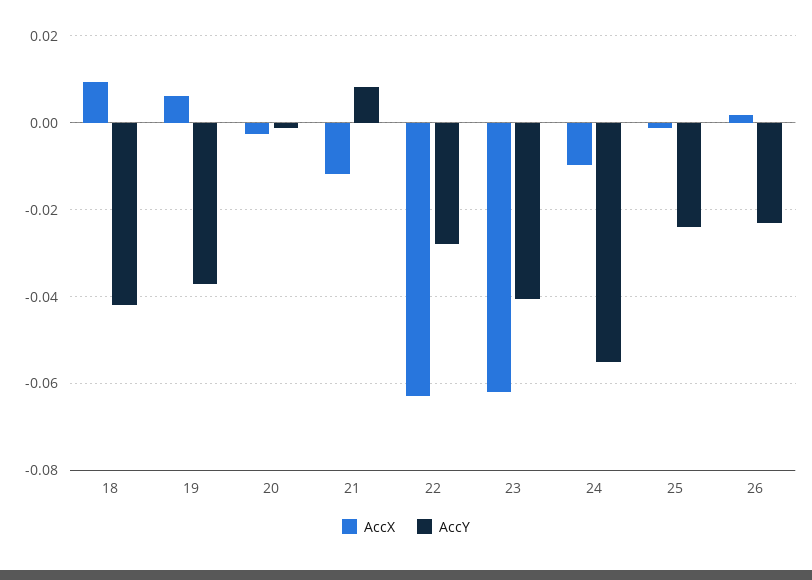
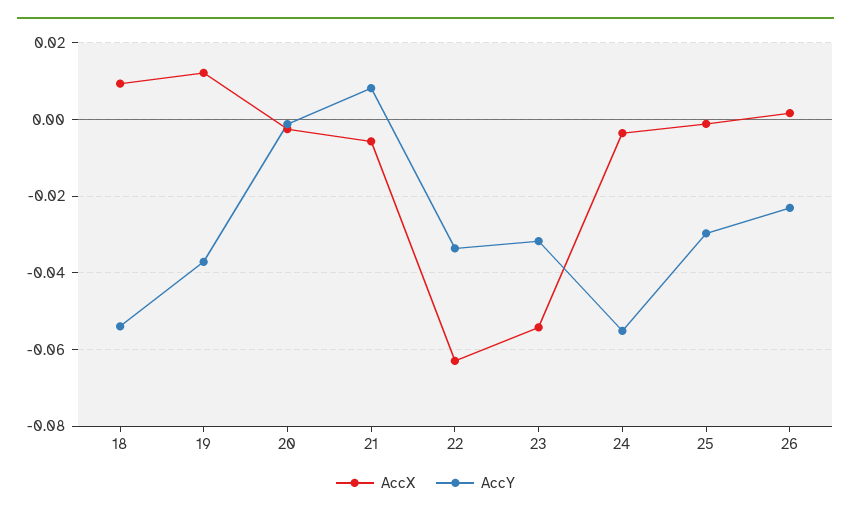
  {
    "AccX": {
      "18": 0.01,
-     "19": 0.006,
+     "19": 0.012,
      "20": -0.002,
-     "21": -0.012,
+     "21": -0.006,
      "22": -0.062,
-     "23": -0.062,
+     "23": -0.054,
-     "24": -0.01,
+     "24": -0.004,
      "25": -0.002,
      "26": 0.002
    },
    "AccY": {
-     "18": -0.042,
+     "18": -0.054,
      "19": -0.038,
      "20": -0.002,
      "21": 0.008,
-     "22": -0.028,
+     "22": -0.034,
-     "23": -0.04,
+     "23": -0.032,
      "24": -0.056,
-     "25": -0.024,
+     "25": -0.03,
      "26": -0.024
    }
  }

